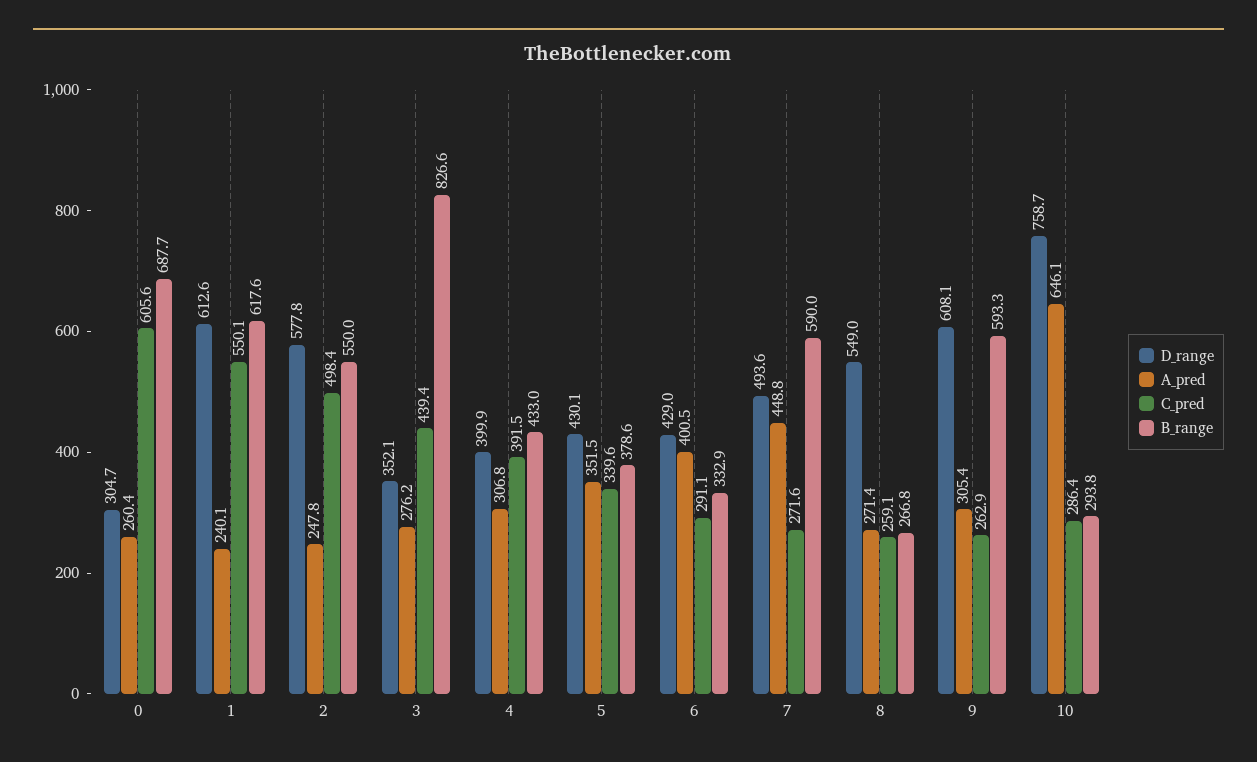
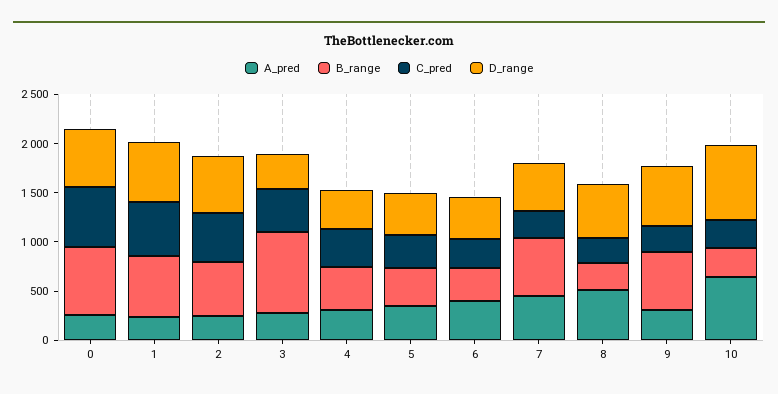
  {
    "D_range": {
-     "0": 304.7,
+     "0": 600,
      "1": 612.6,
      "2": 577.8,
      "3": 352.1,
      "4": 399.9,
      "5": 430.1,
      "6": 429,
      "7": 493.6,
      "8": 549,
      "9": 608.1,
      "10": 758.7
    },
    "A_pred": {
      "0": 260.4,
      "1": 240.1,
      "2": 247.8,
      "3": 276.2,
      "4": 306.8,
      "5": 351.5,
      "6": 400.5,
      "7": 448.8,
-     "8": 271.4,
+     "8": 500,
      "9": 305.4,
      "10": 646.1
    },
    "C_pred": {
      "0": 605.6,
      "1": 550.1,
      "2": 498.4,
      "3": 439.4,
      "4": 391.5,
      "5": 339.6,
      "6": 291.1,
      "7": 271.6,
      "8": 259.1,
      "9": 262.9,
      "10": 286.4
    },
    "B_range": {
      "0": 687.7,
      "1": 617.6,
      "2": 550,
      "3": 826.6,
      "4": 433,
      "5": 378.6,
      "6": 332.9,
      "7": 590,
      "8": 266.8,
      "9": 593.3,
      "10": 293.8
    }
  }

